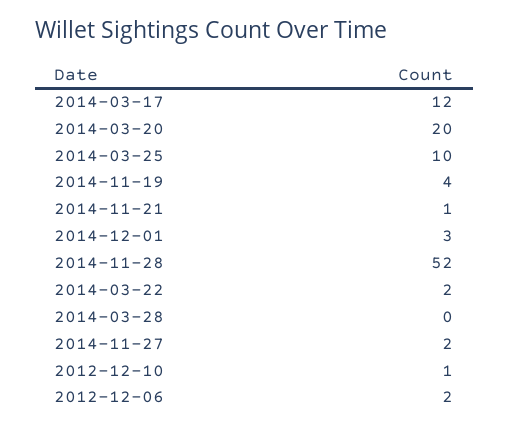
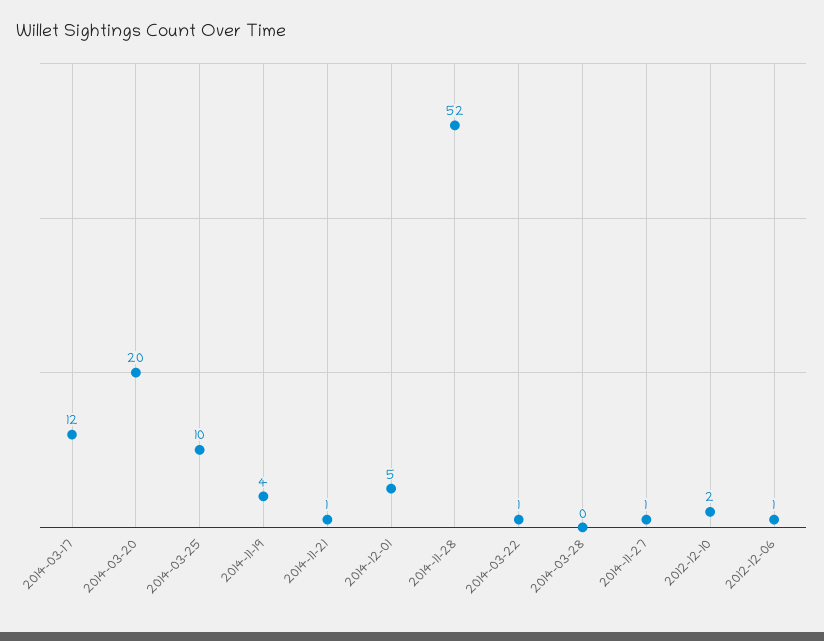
  {
    "2014-03-17": 12,
    "2014-03-20": 20,
    "2014-03-25": 10,
    "2014-11-19": 4,
    "2014-11-21": 1,
-   "2014-12-01": 3,
+   "2014-12-01": 5,
    "2014-11-28": 52,
-   "2014-03-22": 2,
+   "2014-03-22": 1,
    "2014-03-28": 0,
-   "2014-11-27": 2,
+   "2014-11-27": 1,
-   "2012-12-10": 1,
+   "2012-12-10": 2,
-   "2012-12-06": 2
+   "2012-12-06": 1
  }

